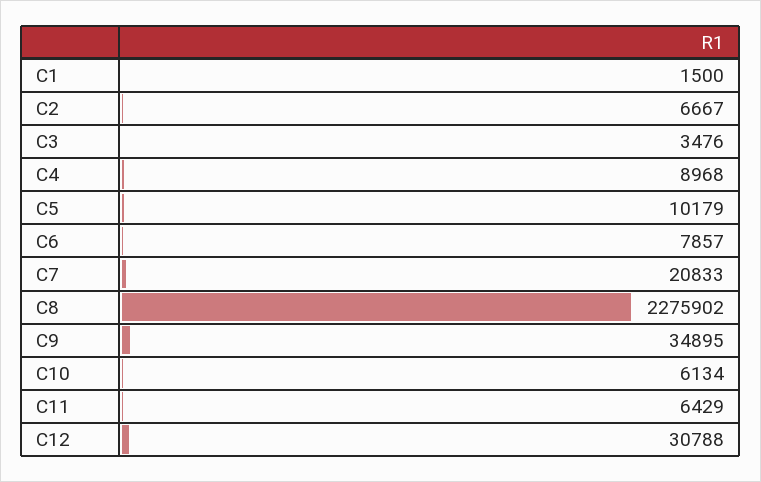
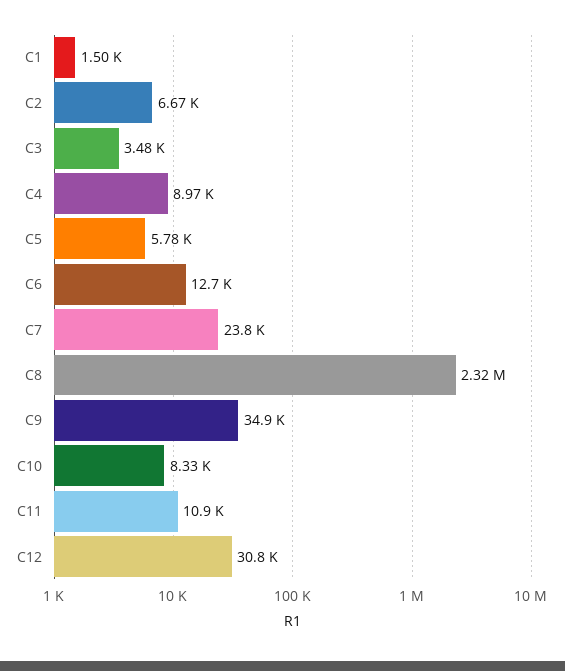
  {
    "C1": 1500,
    "C2": 6667,
    "C3": 3476,
    "C4": 8968,
-   "C5": 10179,
+   "C5": 5780,
-   "C6": 7857,
+   "C6": 12700,
-   "C7": 20833,
+   "C7": 23800,
-   "C8": 2275902,
+   "C8": 2320000,
    "C9": 34895,
-   "C10": 6134,
+   "C10": 8330,
-   "C11": 6429,
+   "C11": 10900,
    "C12": 30788
  }

